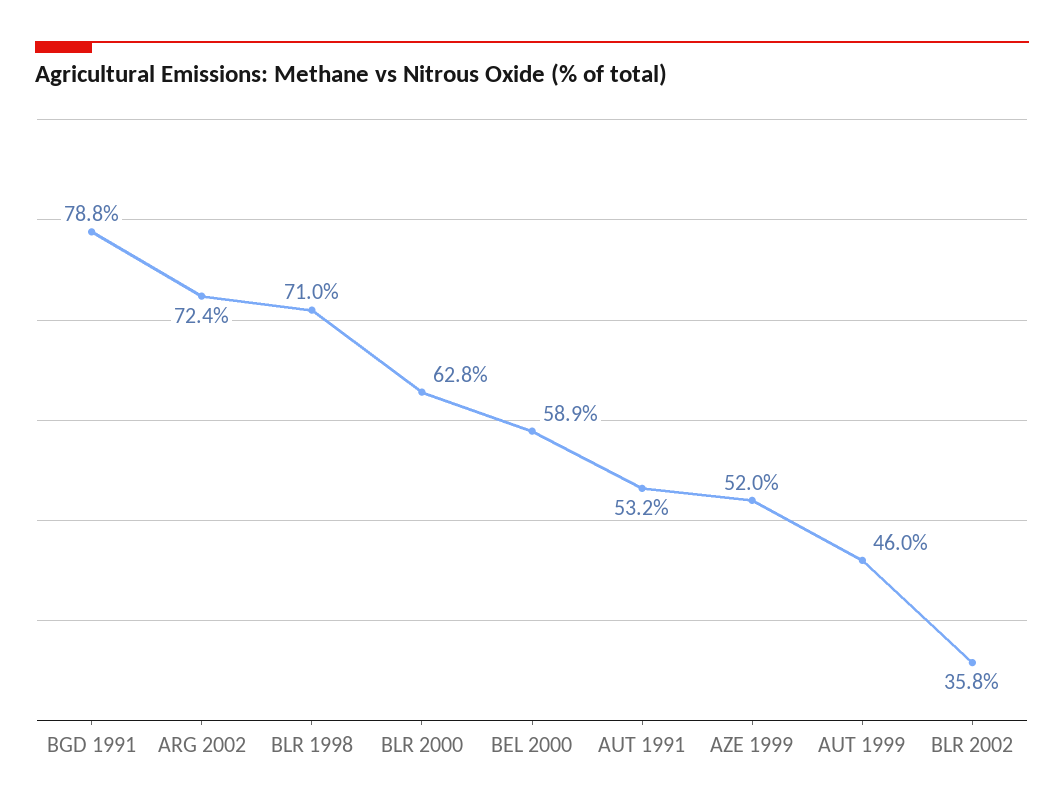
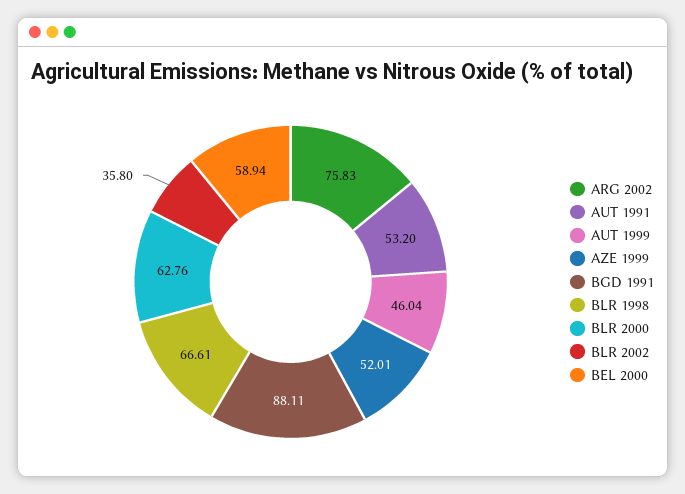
  {
-   "BGD 1991": 78.8,
+   "BGD 1991": 88.11,
-   "ARG 2002": 72.4,
+   "ARG 2002": 75.83,
-   "BLR 1998": 71,
+   "BLR 1998": 66.61,
    "BLR 2000": 62.76,
    "BEL 2000": 58.94,
    "AUT 1991": 53.2,
    "AZE 1999": 52.01,
    "AUT 1999": 46.04,
    "BLR 2002": 35.8
  }

